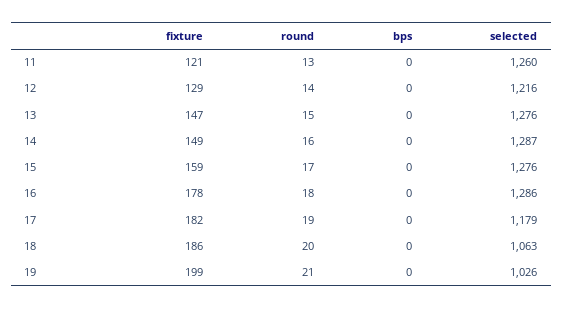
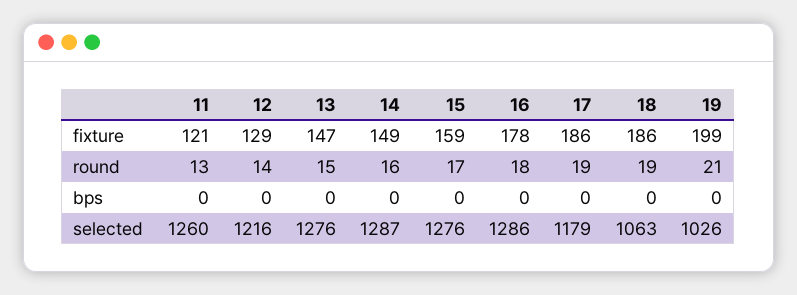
  {
    "fixture": {
      "11": 121,
      "12": 129,
      "13": 147,
      "14": 149,
      "15": 159,
      "16": 178,
-     "17": 182,
+     "17": 186,
      "18": 186,
      "19": 199
    },
    "round": {
      "11": 13,
      "12": 14,
      "13": 15,
      "14": 16,
      "15": 17,
      "16": 18,
      "17": 19,
-     "18": 20,
+     "18": 19,
      "19": 21
    },
    "bps": {
      "11": 0,
      "12": 0,
      "13": 0,
      "14": 0,
      "15": 0,
      "16": 0,
      "17": 0,
      "18": 0,
      "19": 0
    },
    "selected": {
      "11": 1260,
      "12": 1216,
      "13": 1276,
      "14": 1287,
      "15": 1276,
      "16": 1286,
      "17": 1179,
      "18": 1063,
      "19": 1026
    }
  }

